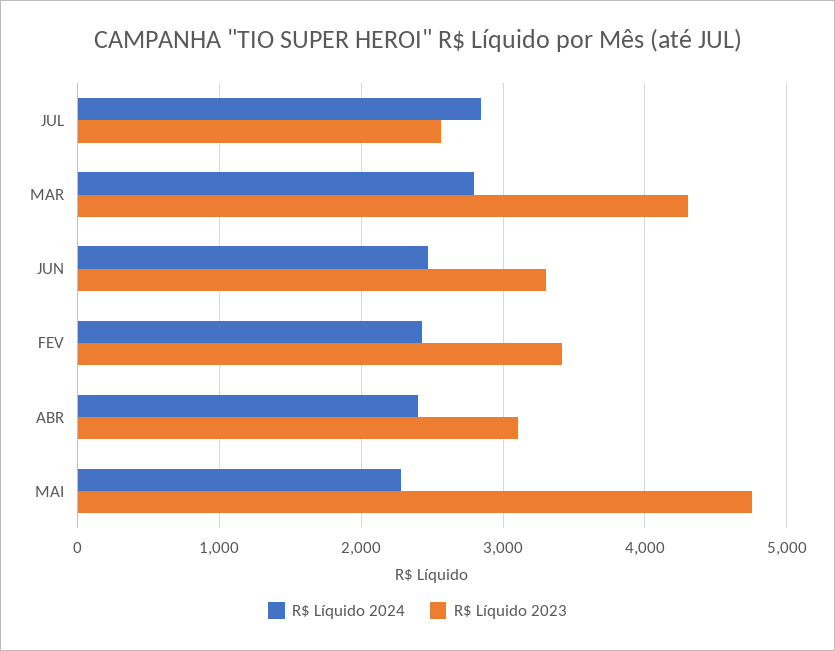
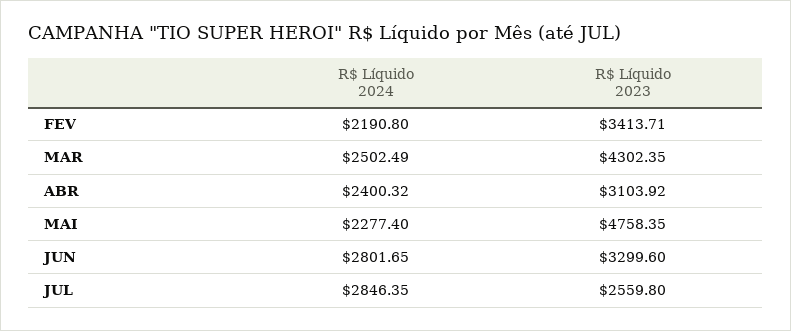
  {
    "R$ Líquido 2024": {
      "JUL": 2846.35,
-     "MAR": 2800,
+     "MAR": 2502.49,
-     "JUN": 2500,
+     "JUN": 2801.65,
-     "FEV": 2400,
+     "FEV": 2190.8,
      "ABR": 2400.32,
      "MAI": 2277.4
    },
    "R$ Líquido 2023": {
      "JUL": 2559.8,
      "MAR": 4302.35,
      "JUN": 3299.6,
      "FEV": 3413.71,
      "ABR": 3103.92,
      "MAI": 4758.35
    }
  }

